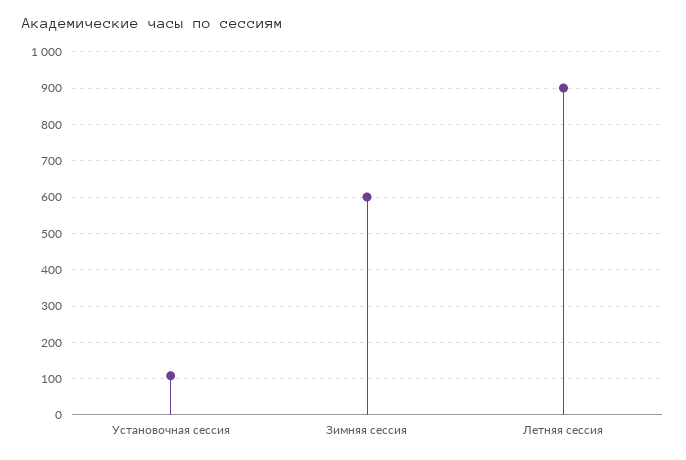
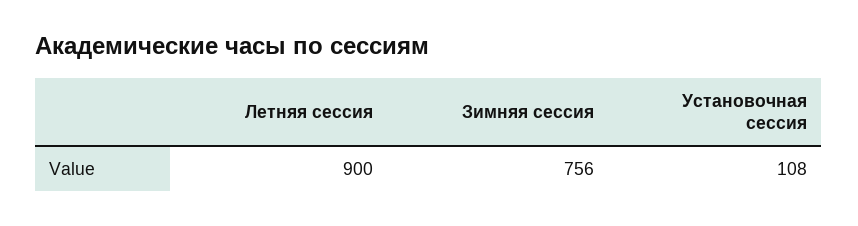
  {
    "Установочная сессия": 108,
-   "Зимняя сессия": 600,
+   "Зимняя сессия": 756,
    "Летняя сессия": 900
  }

